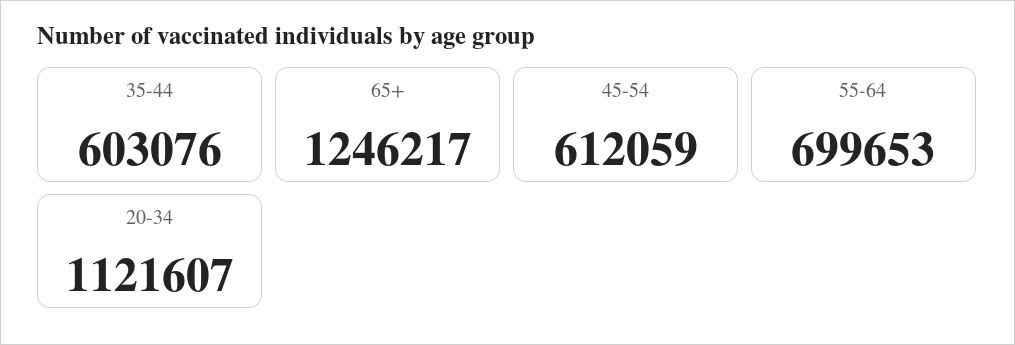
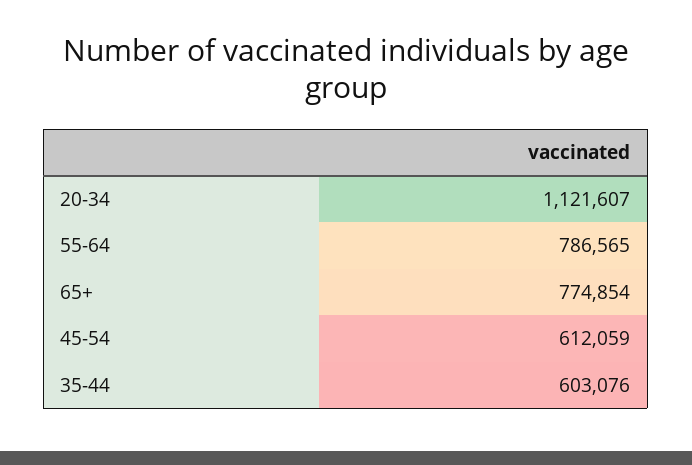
  {
    "35-44": 603076,
-   "65+": 1246217,
+   "65+": 774854,
    "45-54": 612059,
-   "55-64": 699653,
+   "55-64": 786565,
    "20-34": 1121607
  }

